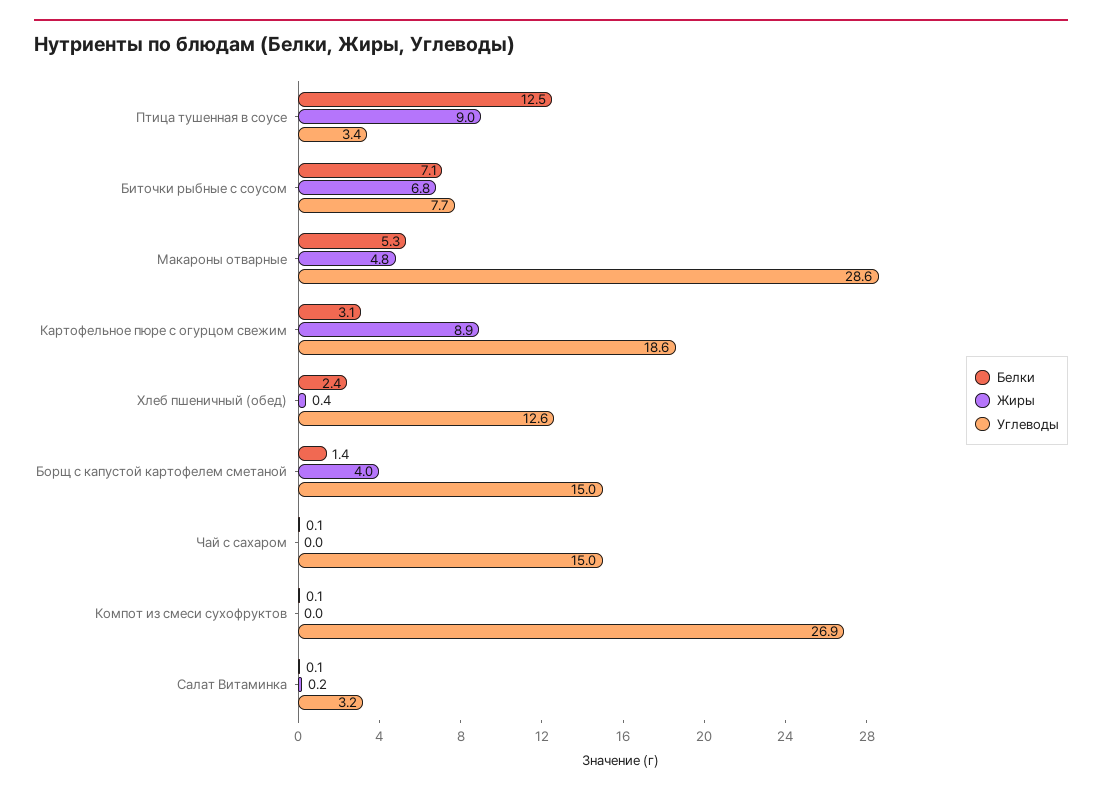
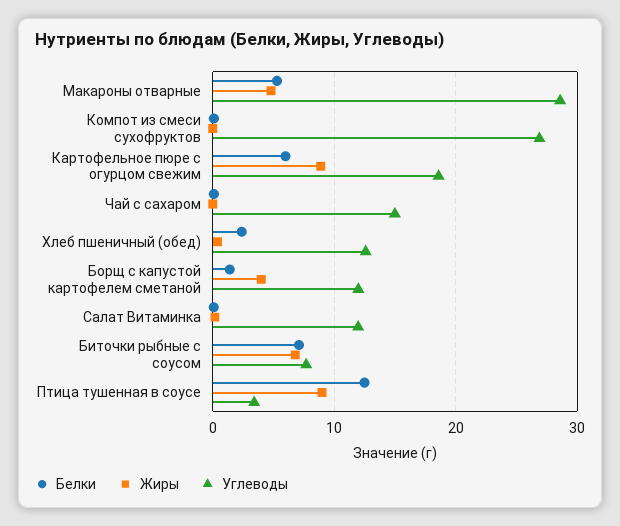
  {
    "Белки": {
      "Птица тушенная в соусе": 12.5,
      "Биточки рыбные с соусом": 7.1,
      "Макароны отварные": 5.3,
-     "Картофельное пюре с огурцом свежим": 3.1,
+     "Картофельное пюре с огурцом свежим": 6,
      "Хлеб пшеничный (обед)": 2.4,
      "Борщ с капустой картофелем сметаной": 1.4,
      "Чай с сахаром": 0.1,
      "Компот из смеси сухофруктов": 0.1,
      "Салат Витаминка": 0.1
    },
    "Жиры": {
      "Птица тушенная в соусе": 9,
      "Биточки рыбные с соусом": 6.8,
      "Макароны отварные": 4.8,
      "Картофельное пюре с огурцом свежим": 8.9,
      "Хлеб пшеничный (обед)": 0.4,
      "Борщ с капустой картофелем сметаной": 4,
      "Чай с сахаром": 0,
      "Компот из смеси сухофруктов": 0,
      "Салат Витаминка": 0.2
    },
    "Углеводы": {
      "Птица тушенная в соусе": 3.4,
      "Биточки рыбные с соусом": 7.7,
      "Макароны отварные": 28.6,
      "Картофельное пюре с огурцом свежим": 18.6,
      "Хлеб пшеничный (обед)": 12.6,
-     "Борщ с капустой картофелем сметаной": 15,
+     "Борщ с капустой картофелем сметаной": 12,
      "Чай с сахаром": 15,
      "Компот из смеси сухофруктов": 26.9,
-     "Салат Витаминка": 3.2
+     "Салат Витаминка": 12
    }
  }

